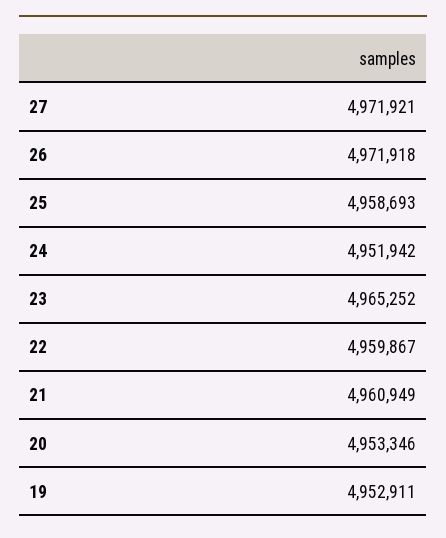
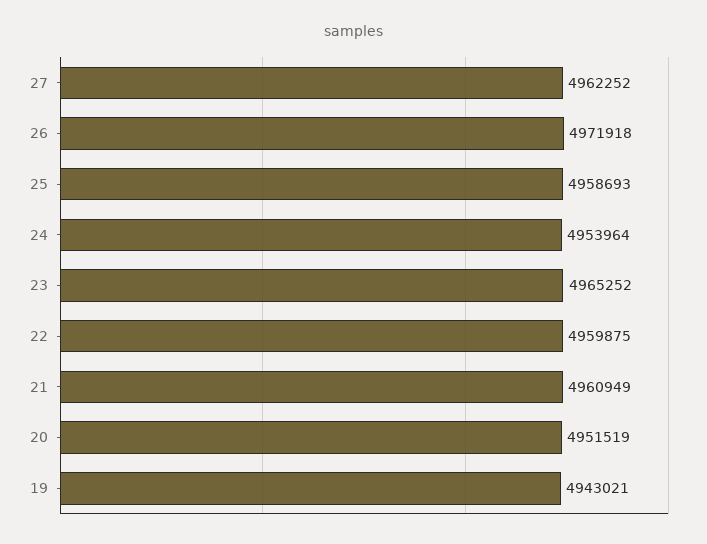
  {
-   "27": 4971921,
+   "27": 4962252,
    "26": 4971918,
    "25": 4958693,
-   "24": 4951942,
+   "24": 4953964,
    "23": 4965252,
-   "22": 4959867,
+   "22": 4959875,
    "21": 4960949,
-   "20": 4953346,
+   "20": 4951519,
-   "19": 4952911
+   "19": 4943021
  }

